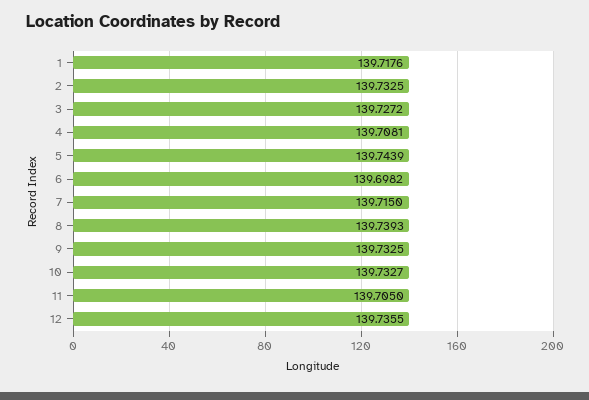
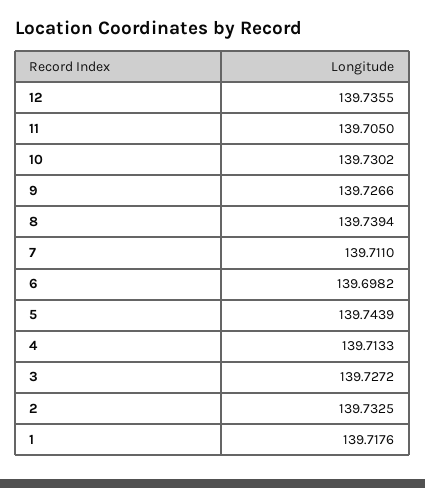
  {
    "1": 139.7176,
    "2": 139.7325,
    "3": 139.7272,
-   "4": 139.7081,
+   "4": 139.7133,
    "5": 139.7439,
    "6": 139.6982,
-   "7": 139.715,
+   "7": 139.711,
-   "8": 139.7393,
+   "8": 139.7394,
-   "9": 139.7325,
+   "9": 139.7266,
-   "10": 139.7327,
+   "10": 139.7302,
    "11": 139.705,
    "12": 139.7355
  }

